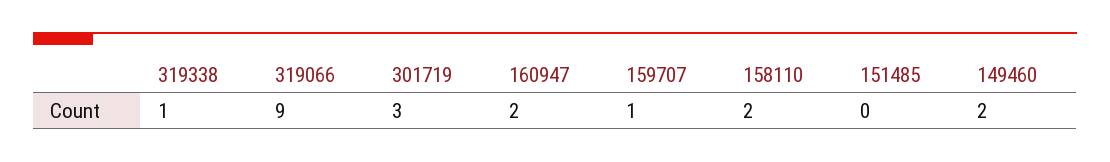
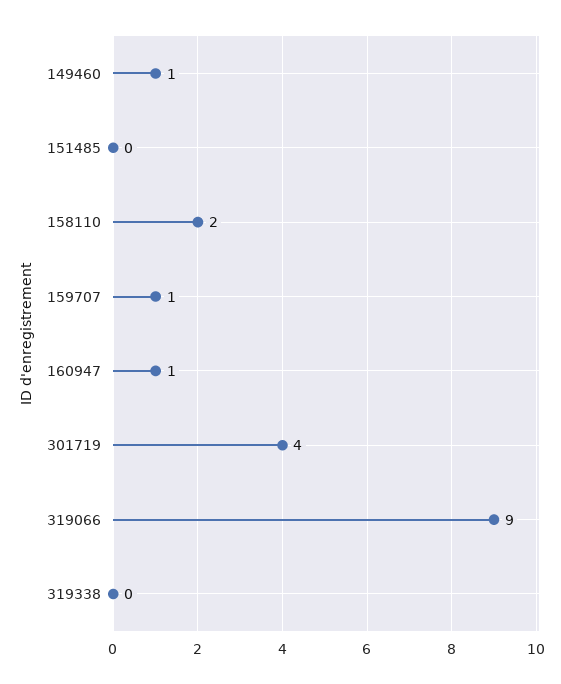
  {
-   "319338": 1,
+   "319338": 0,
    "319066": 9,
-   "301719": 3,
+   "301719": 4,
-   "160947": 2,
+   "160947": 1,
    "159707": 1,
    "158110": 2,
    "151485": 0,
-   "149460": 2
+   "149460": 1
  }

